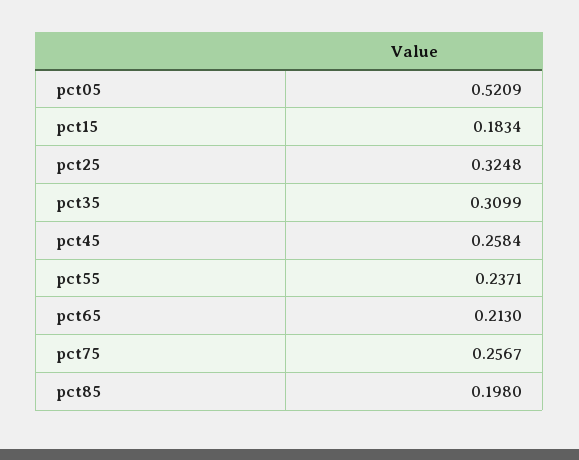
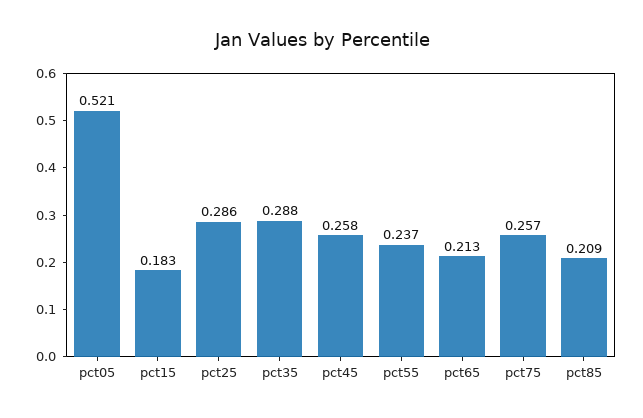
  {
    "pct05": 0.5209,
    "pct15": 0.1834,
-   "pct25": 0.3248,
+   "pct25": 0.286,
-   "pct35": 0.3099,
+   "pct35": 0.288,
    "pct45": 0.2584,
    "pct55": 0.2371,
    "pct65": 0.213,
    "pct75": 0.2567,
-   "pct85": 0.198
+   "pct85": 0.209
  }

